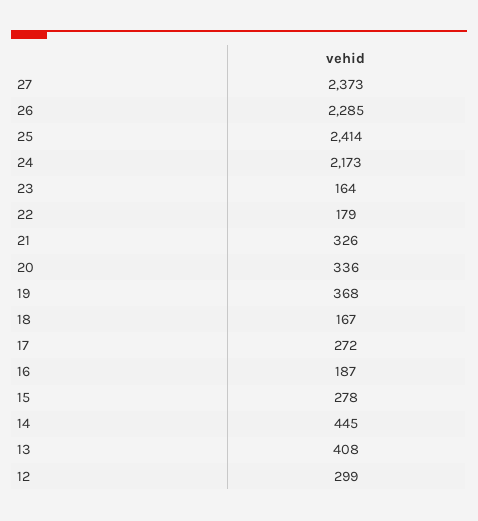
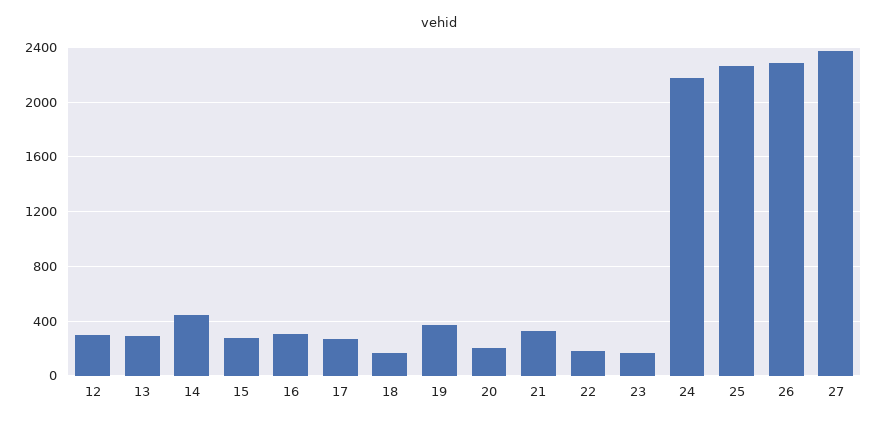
  {
    "27": 2373,
    "26": 2285,
-   "25": 2414,
+   "25": 2250,
    "24": 2173,
    "23": 164,
    "22": 179,
    "21": 326,
-   "20": 336,
+   "20": 200,
    "19": 368,
    "18": 167,
    "17": 272,
-   "16": 187,
+   "16": 300,
    "15": 278,
    "14": 445,
-   "13": 408,
+   "13": 300,
    "12": 299
  }

